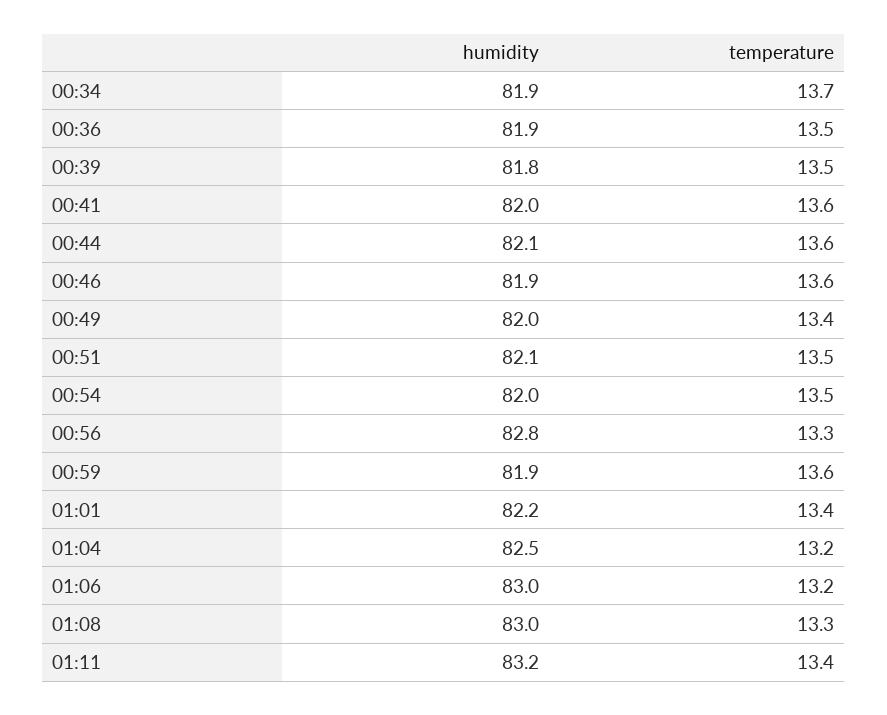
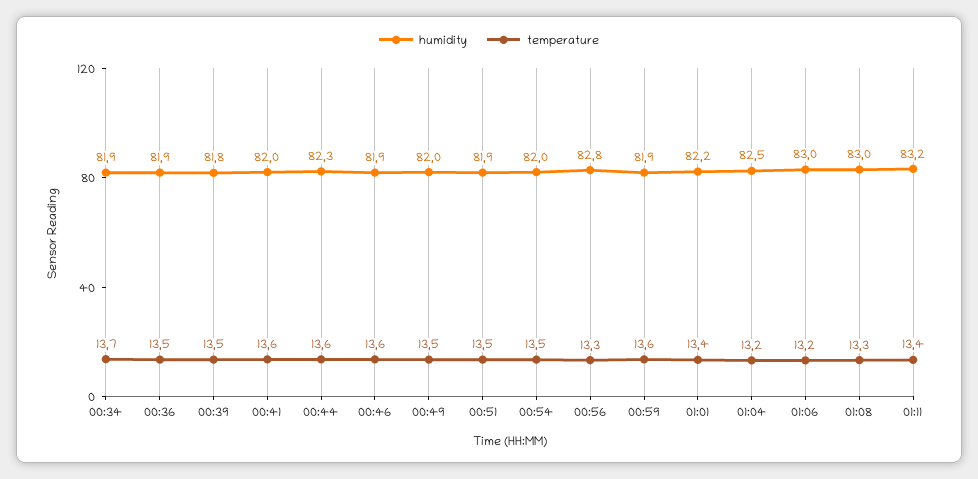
  {
    "humidity": {
      "00:34": 81.9,
      "00:36": 81.9,
      "00:39": 81.8,
      "00:41": 82,
-     "00:44": 82.1,
+     "00:44": 82.3,
      "00:46": 81.9,
      "00:49": 82,
-     "00:51": 82.1,
+     "00:51": 81.9,
      "00:54": 82,
      "00:56": 82.8,
      "00:59": 81.9,
      "01:01": 82.2,
      "01:04": 82.5,
      "01:06": 83,
      "01:08": 83,
      "01:11": 83.2
    },
    "temperature": {
      "00:34": 13.7,
      "00:36": 13.5,
      "00:39": 13.5,
      "00:41": 13.6,
      "00:44": 13.6,
      "00:46": 13.6,
-     "00:49": 13.4,
+     "00:49": 13.5,
      "00:51": 13.5,
      "00:54": 13.5,
      "00:56": 13.3,
      "00:59": 13.6,
      "01:01": 13.4,
      "01:04": 13.2,
      "01:06": 13.2,
      "01:08": 13.3,
      "01:11": 13.4
    }
  }

